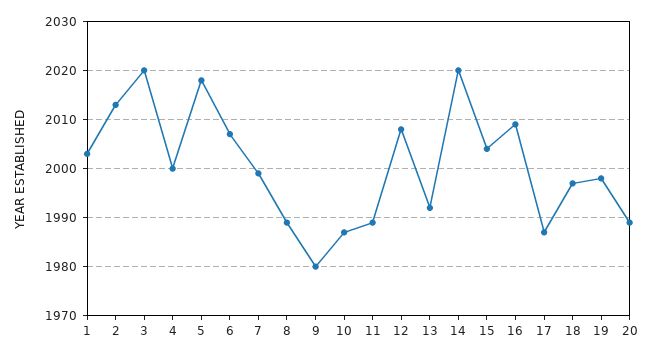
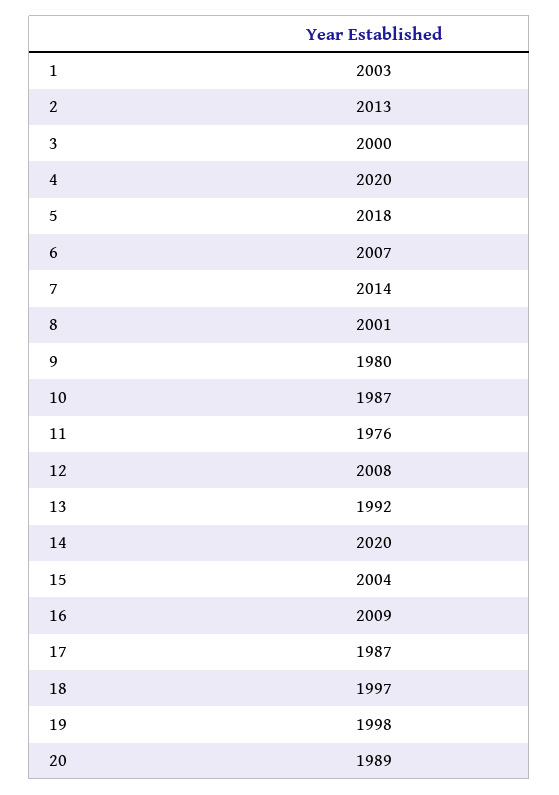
  {
    "1": 2003,
    "2": 2013,
-   "3": 2020,
+   "3": 2000,
-   "4": 2000,
+   "4": 2020,
    "5": 2018,
    "6": 2007,
-   "7": 2000,
+   "7": 2014,
-   "8": 1990,
+   "8": 2001,
    "9": 1980,
    "10": 1987,
-   "11": 1990,
+   "11": 1976,
    "12": 2008,
    "13": 1992,
    "14": 2020,
    "15": 2004,
    "16": 2009,
    "17": 1987,
    "18": 1997,
    "19": 1998,
    "20": 1989
  }

